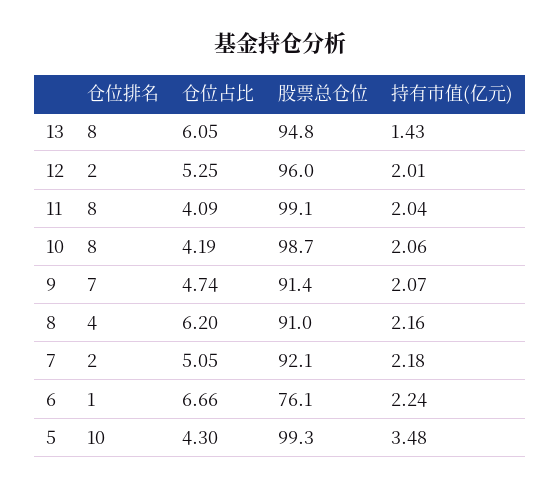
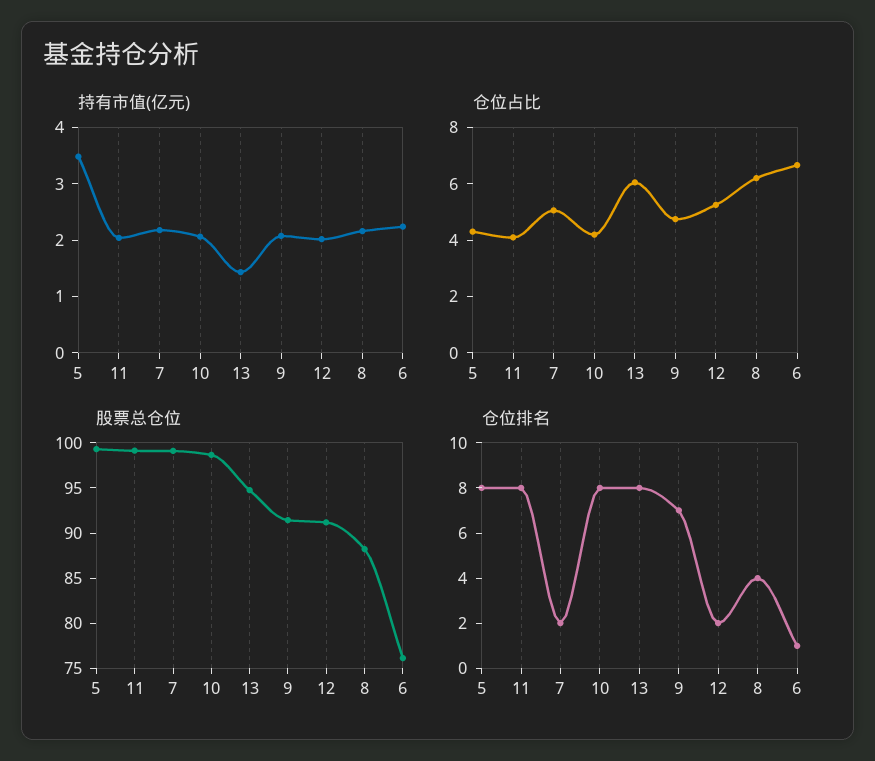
  {
    "仓位排名": {
      "13": 8,
      "12": 2,
      "11": 8,
      "10": 8,
      "9": 7,
      "8": 4,
      "7": 2,
      "6": 1,
-     "5": 10
+     "5": 8
    },
    "仓位占比": {
      "13": 6.05,
      "12": 5.25,
      "11": 4.09,
      "10": 4.19,
      "9": 4.74,
      "8": 6.2,
      "7": 5.05,
      "6": 6.66,
      "5": 4.3
    },
    "股票总仓位": {
      "13": 94.8,
-     "12": 96,
+     "12": 91,
      "11": 99.1,
      "10": 98.7,
      "9": 91.4,
-     "8": 91,
+     "8": 88,
-     "7": 92.1,
+     "7": 99,
      "6": 76.1,
      "5": 99.3
    },
    "持有市值(亿元)": {
      "13": 1.43,
      "12": 2.01,
      "11": 2.04,
      "10": 2.06,
      "9": 2.07,
      "8": 2.16,
      "7": 2.18,
      "6": 2.24,
      "5": 3.48
    }
  }

